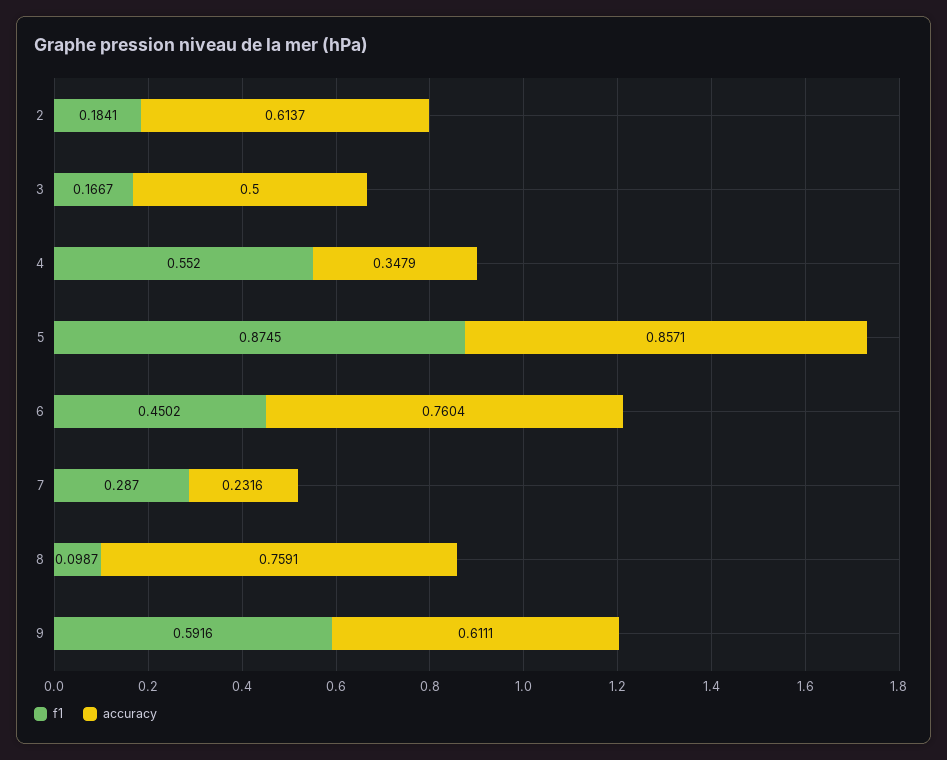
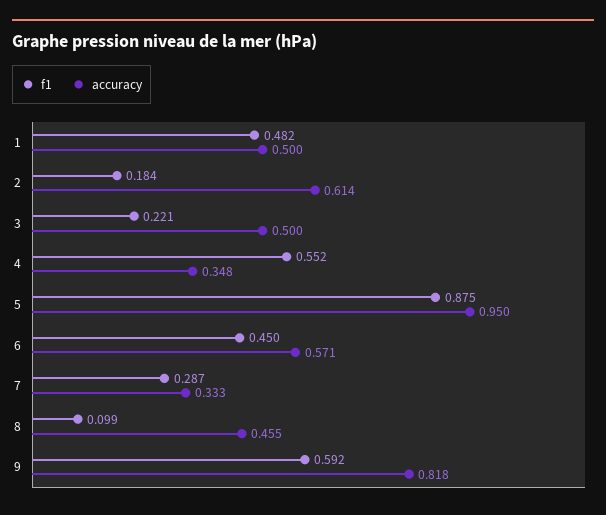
  {
    "f1": {
      "2": 0.1841,
-     "3": 0.1667,
+     "3": 0.221,
      "4": 0.552,
      "5": 0.8745,
      "6": 0.4502,
      "7": 0.287,
      "8": 0.0987,
-     "9": 0.5916
+     "9": 0.5916,
+     "1": 0.482
    },
    "accuracy": {
      "2": 0.6137,
      "3": 0.5,
      "4": 0.3479,
-     "5": 0.8571,
+     "5": 0.95,
-     "6": 0.7604,
+     "6": 0.571,
-     "7": 0.2316,
+     "7": 0.333,
-     "8": 0.7591,
+     "8": 0.455,
-     "9": 0.6111
+     "9": 0.818,
+     "1": 0.5
    }
  }

